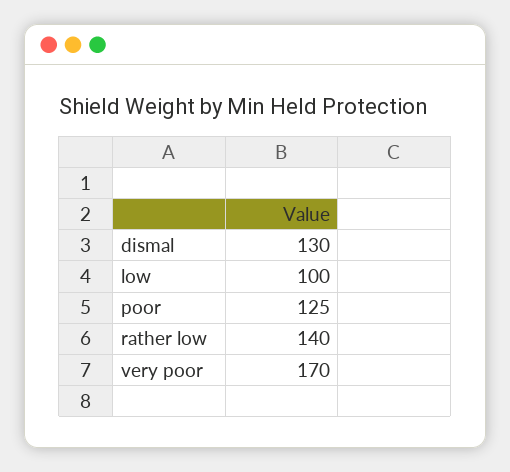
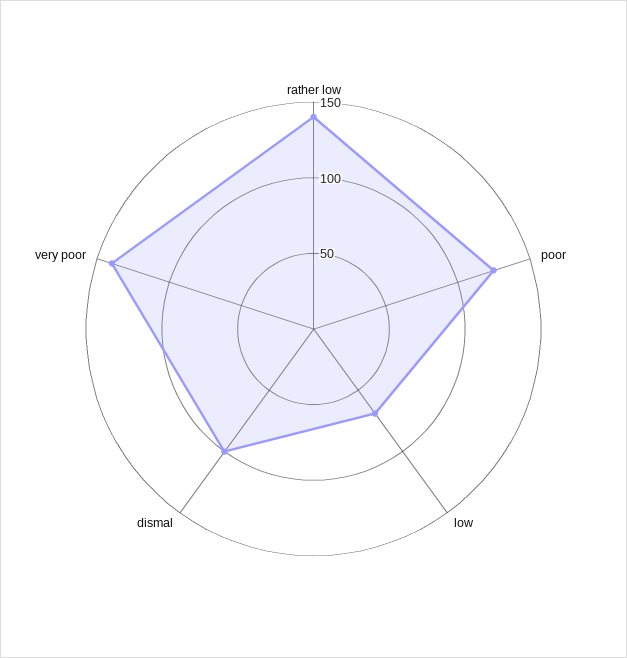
  {
-   "dismal": 130,
+   "dismal": 100,
-   "low": 100,
+   "low": 70,
    "poor": 125,
    "rather low": 140,
-   "very poor": 170
+   "very poor": 140
  }

